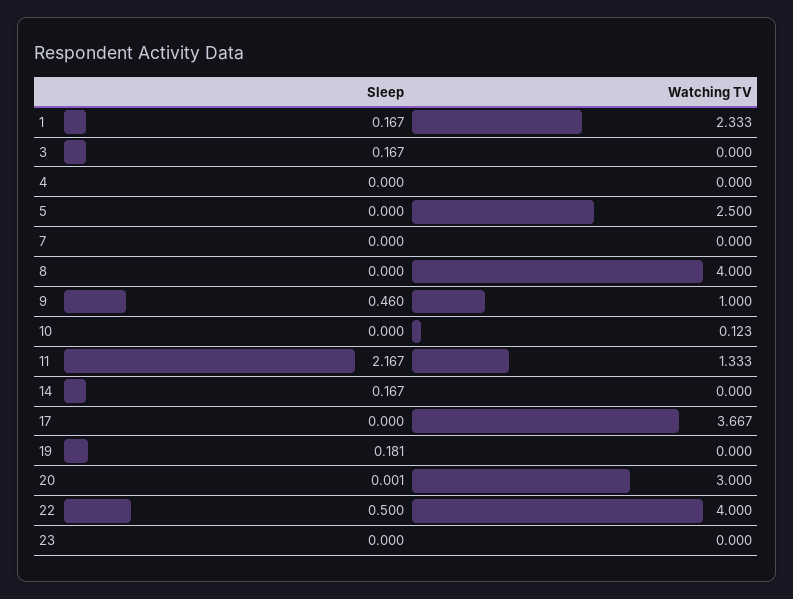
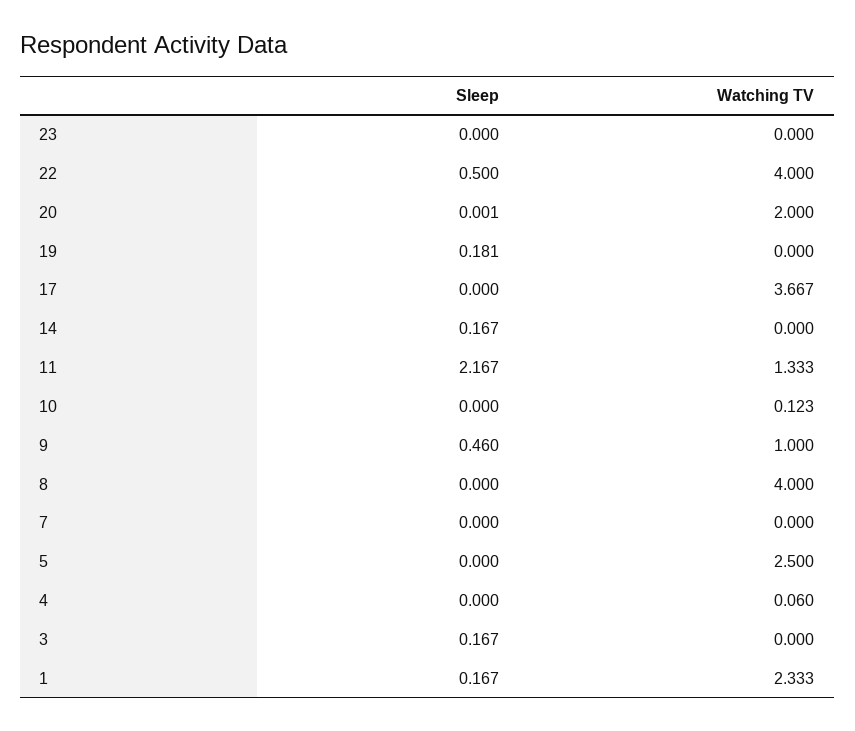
  {
    "Sleep": {
      "1": 0.167,
      "3": 0.167,
      "4": 0,
      "5": 0,
      "7": 0,
      "8": 0,
      "9": 0.46,
      "10": 0,
      "11": 2.167,
      "14": 0.167,
      "17": 0,
      "19": 0.181,
      "20": 0.001,
      "22": 0.5,
      "23": 0
    },
    "Watching TV": {
      "1": 2.333,
      "3": 0,
-     "4": 0,
+     "4": 0.06,
      "5": 2.5,
      "7": 0,
      "8": 4,
      "9": 1,
      "10": 0.123,
      "11": 1.333,
      "14": 0,
      "17": 3.667,
      "19": 0,
-     "20": 3,
+     "20": 2,
      "22": 4,
      "23": 0
    }
  }

